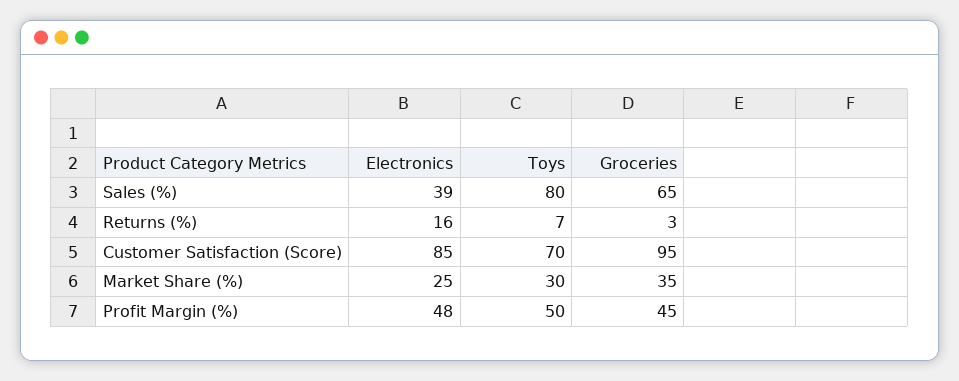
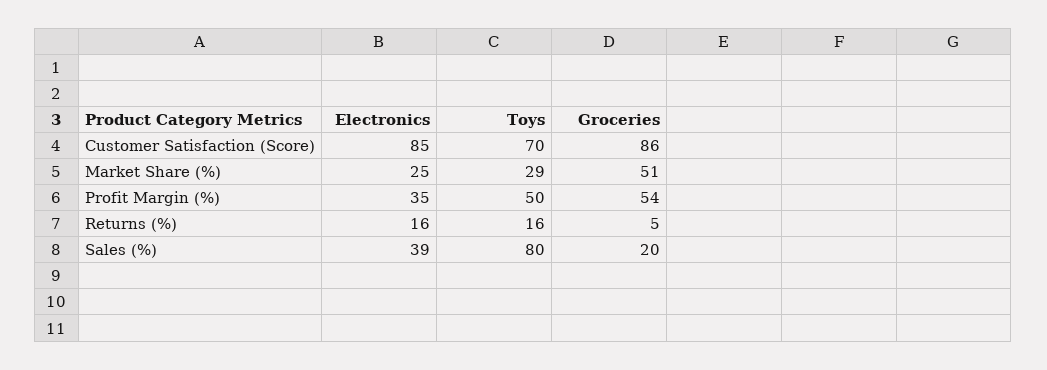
  {
    "Electronics": {
      "Sales (%)": 39,
      "Returns (%)": 16,
      "Customer Satisfaction (Score)": 85,
      "Market Share (%)": 25,
-     "Profit Margin (%)": 48
+     "Profit Margin (%)": 35
    },
    "Toys": {
      "Sales (%)": 80,
-     "Returns (%)": 7,
+     "Returns (%)": 16,
      "Customer Satisfaction (Score)": 70,
-     "Market Share (%)": 30,
+     "Market Share (%)": 29,
      "Profit Margin (%)": 50
    },
    "Groceries": {
-     "Sales (%)": 65,
+     "Sales (%)": 20,
-     "Returns (%)": 3,
+     "Returns (%)": 5,
-     "Customer Satisfaction (Score)": 95,
+     "Customer Satisfaction (Score)": 86,
-     "Market Share (%)": 35,
+     "Market Share (%)": 51,
-     "Profit Margin (%)": 45
+     "Profit Margin (%)": 54
    }
  }

